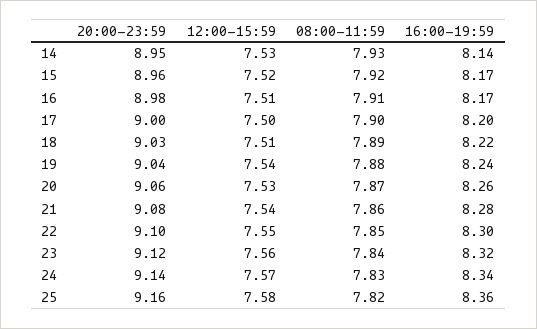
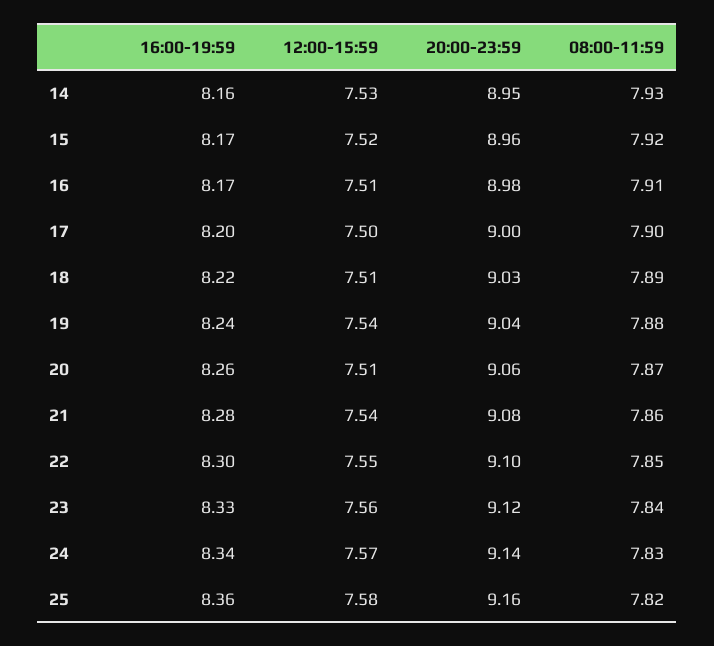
  {
    "20:00-23:59": {
      "14": 8.95,
      "15": 8.96,
      "16": 8.98,
      "17": 9,
      "18": 9.03,
      "19": 9.04,
      "20": 9.06,
      "21": 9.08,
      "22": 9.1,
      "23": 9.12,
      "24": 9.14,
      "25": 9.16
    },
    "12:00-15:59": {
      "14": 7.53,
      "15": 7.52,
      "16": 7.51,
      "17": 7.5,
      "18": 7.51,
      "19": 7.54,
-     "20": 7.53,
+     "20": 7.51,
      "21": 7.54,
      "22": 7.55,
      "23": 7.56,
      "24": 7.57,
      "25": 7.58
    },
    "08:00-11:59": {
      "14": 7.93,
      "15": 7.92,
      "16": 7.91,
      "17": 7.9,
      "18": 7.89,
      "19": 7.88,
      "20": 7.87,
      "21": 7.86,
      "22": 7.85,
      "23": 7.84,
      "24": 7.83,
      "25": 7.82
    },
    "16:00-19:59": {
-     "14": 8.14,
+     "14": 8.16,
      "15": 8.17,
      "16": 8.17,
      "17": 8.2,
      "18": 8.22,
      "19": 8.24,
      "20": 8.26,
      "21": 8.28,
      "22": 8.3,
-     "23": 8.32,
+     "23": 8.33,
      "24": 8.34,
      "25": 8.36
    }
  }

